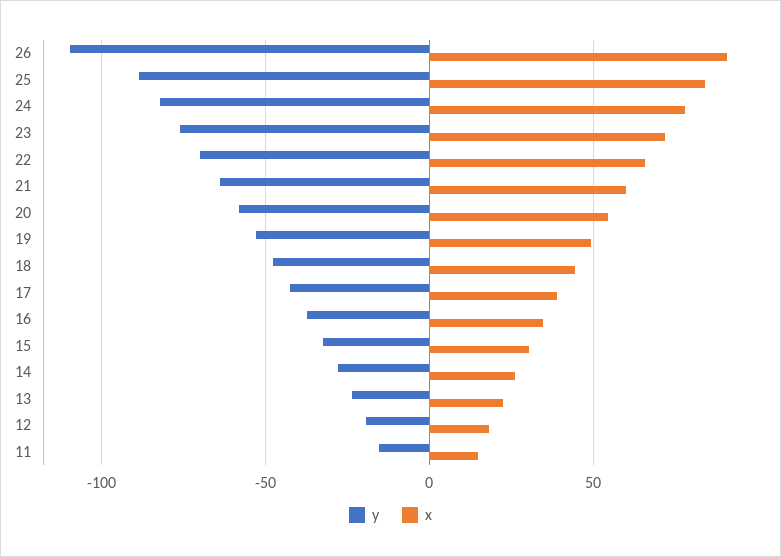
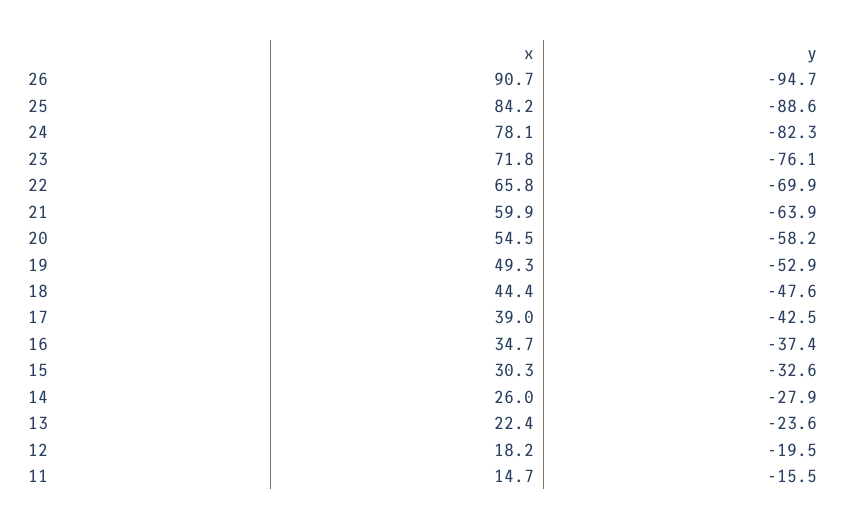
  {
    "y": {
-     "26": -110,
+     "26": -94.7,
      "25": -88.6,
      "24": -82.3,
      "23": -76.1,
      "22": -69.9,
      "21": -63.9,
      "20": -58.2,
      "19": -52.9,
      "18": -47.6,
      "17": -42.5,
      "16": -37.4,
      "15": -32.6,
      "14": -27.9,
      "13": -23.6,
      "12": -19.5,
      "11": -15.5
    },
    "x": {
      "26": 90.7,
      "25": 84.2,
      "24": 78.1,
      "23": 71.8,
      "22": 65.8,
      "21": 59.9,
      "20": 54.5,
      "19": 49.3,
      "18": 44.4,
      "17": 39,
      "16": 34.7,
      "15": 30.3,
      "14": 26,
      "13": 22.4,
      "12": 18.2,
      "11": 14.7
    }
  }

